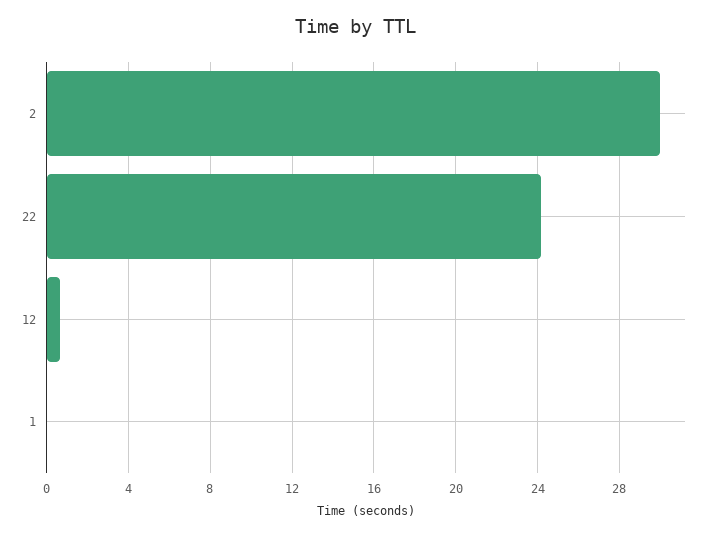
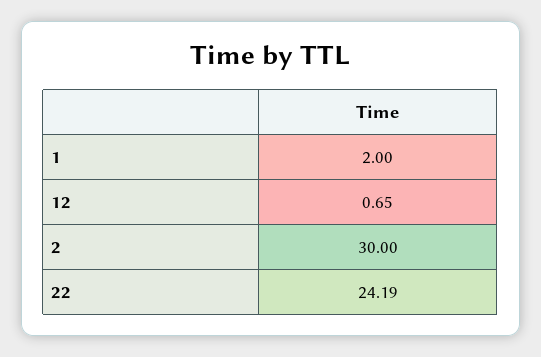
  {
    "2": 30,
    "22": 24.19,
    "12": 0.65,
-   "1": 0
+   "1": 2
  }

